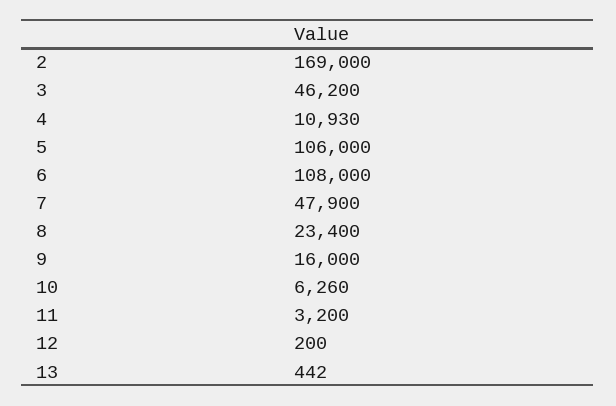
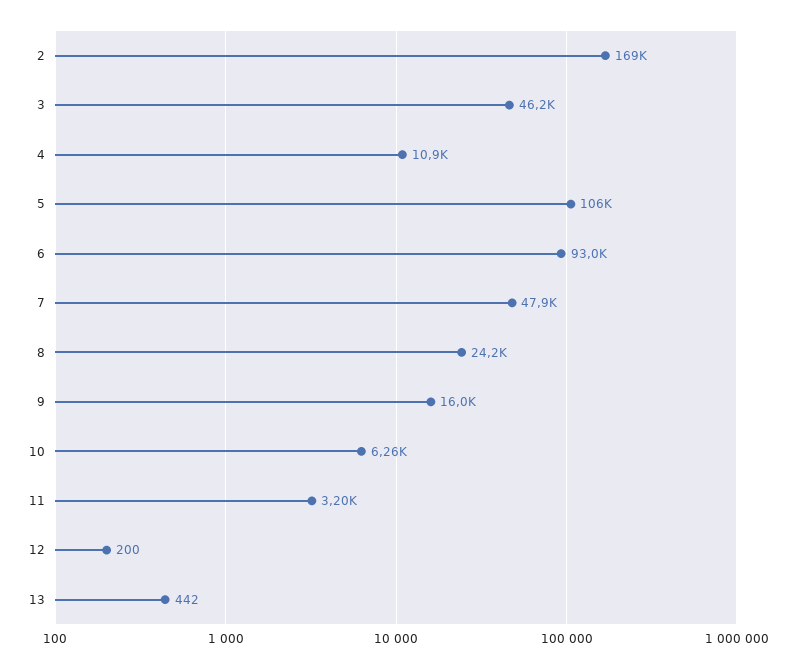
  {
    "2": 169000,
    "3": 46200,
-   "4": 10930,
+   "4": 10900,
    "5": 106000,
-   "6": 108000,
+   "6": 93000,
    "7": 47900,
-   "8": 23400,
+   "8": 24200,
    "9": 16000,
    "10": 6260,
    "11": 3200,
    "12": 200,
    "13": 442
  }

